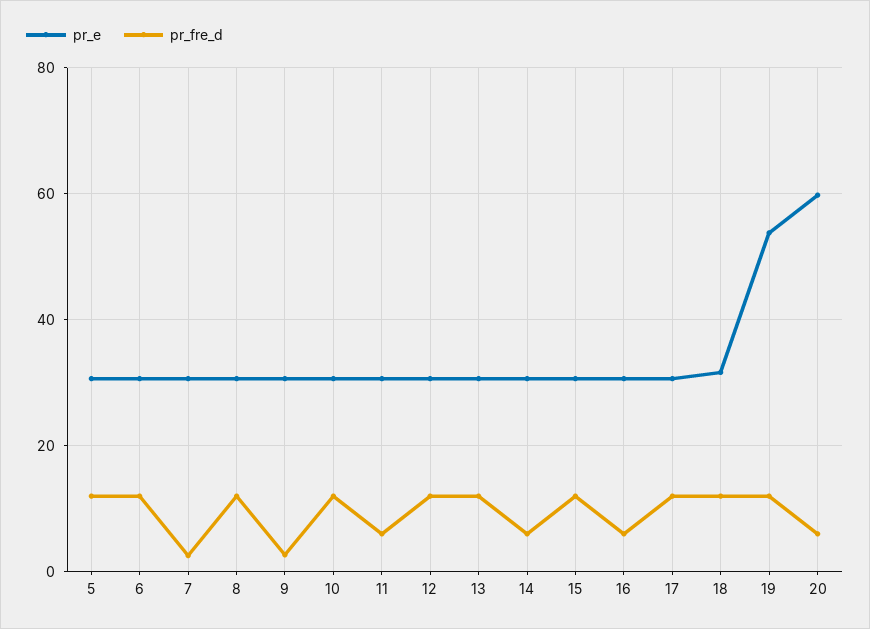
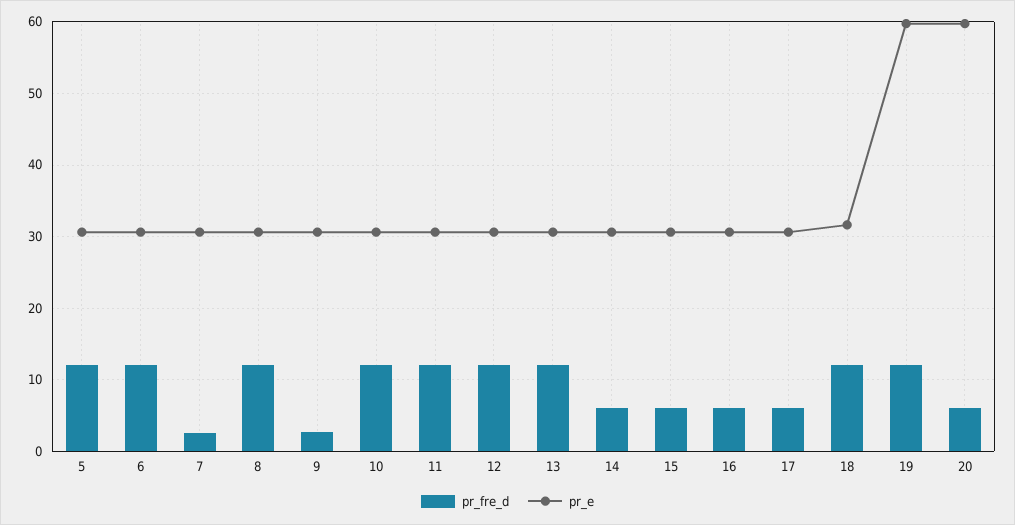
  {
    "pr_e": {
      "5": 31,
      "6": 31,
      "7": 31,
      "8": 31,
      "9": 31,
      "10": 31,
      "11": 31,
      "12": 31,
      "13": 31,
      "14": 31,
      "15": 31,
      "16": 31,
      "17": 31,
      "18": 32,
-     "19": 54,
+     "19": 60,
      "20": 60
    },
    "pr_fre_d": {
      "5": 12,
      "6": 12,
      "7": 3,
      "8": 12,
      "9": 3,
      "10": 12,
-     "11": 6,
+     "11": 12,
      "12": 12,
      "13": 12,
      "14": 6,
-     "15": 12,
+     "15": 6,
      "16": 6,
-     "17": 12,
+     "17": 6,
      "18": 12,
      "19": 12,
      "20": 6
    }
  }

